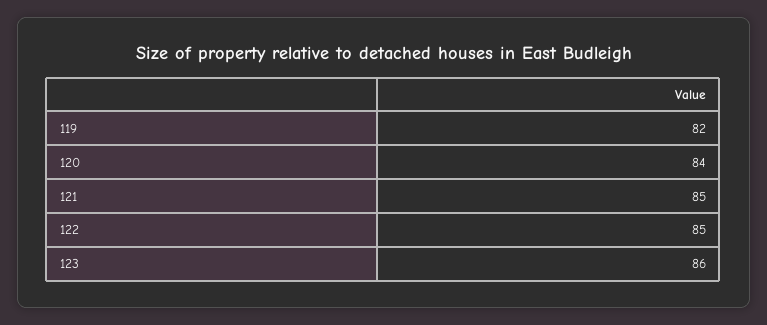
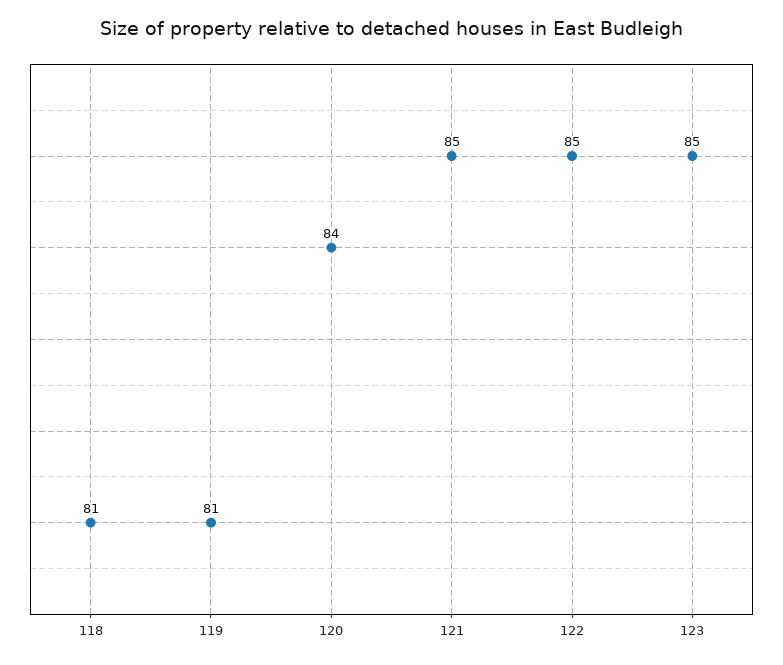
  {
-   "119": 82,
+   "119": 81,
    "120": 84,
    "121": 85,
    "122": 85,
-   "123": 86
+   "123": 85,
+   "118": 81
  }

